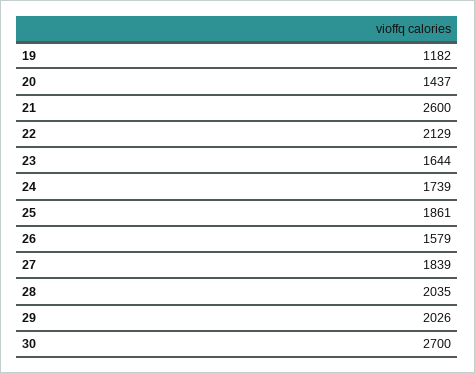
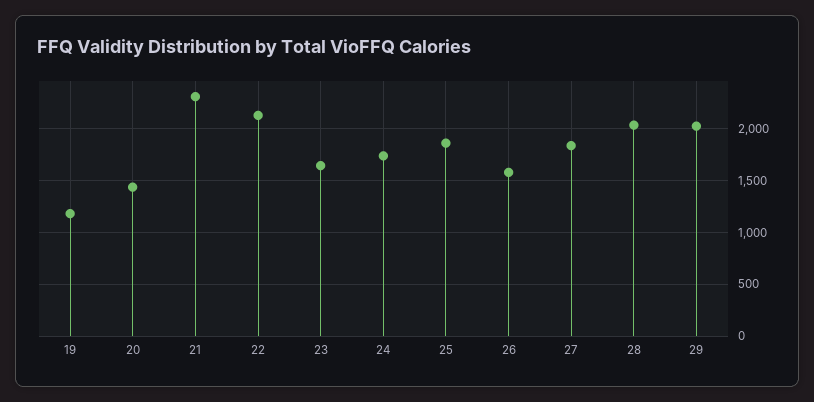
  {
    "19": 1182,
    "20": 1437,
-   "21": 2600,
+   "21": 2300,
    "22": 2129,
    "23": 1644,
    "24": 1739,
    "25": 1861,
    "26": 1579,
    "27": 1839,
    "28": 2035,
-   "29": 2026,
+   "29": 2026
-   "30": 2700
  }

